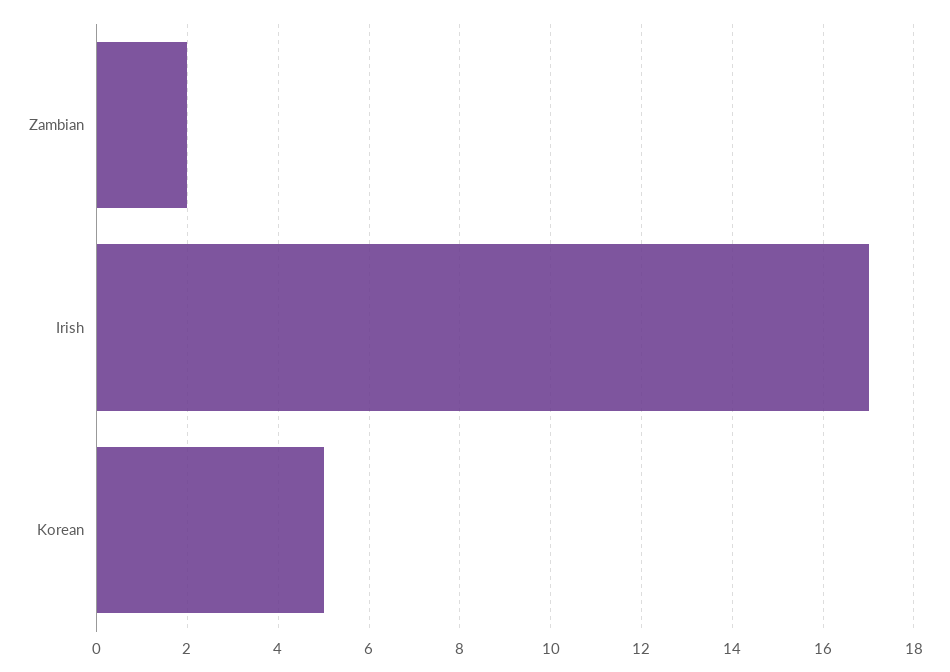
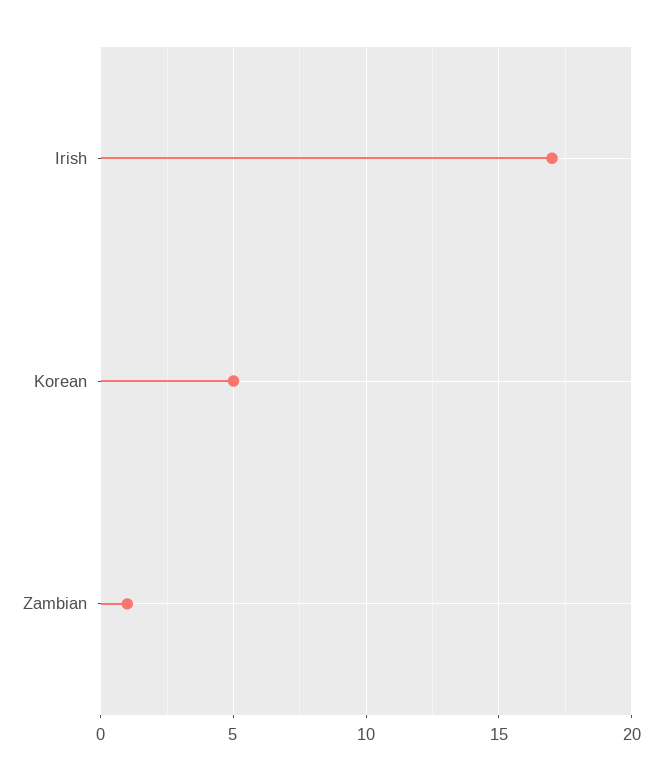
  {
-   "Zambian": 2,
+   "Zambian": 1,
    "Irish": 17,
    "Korean": 5
  }

